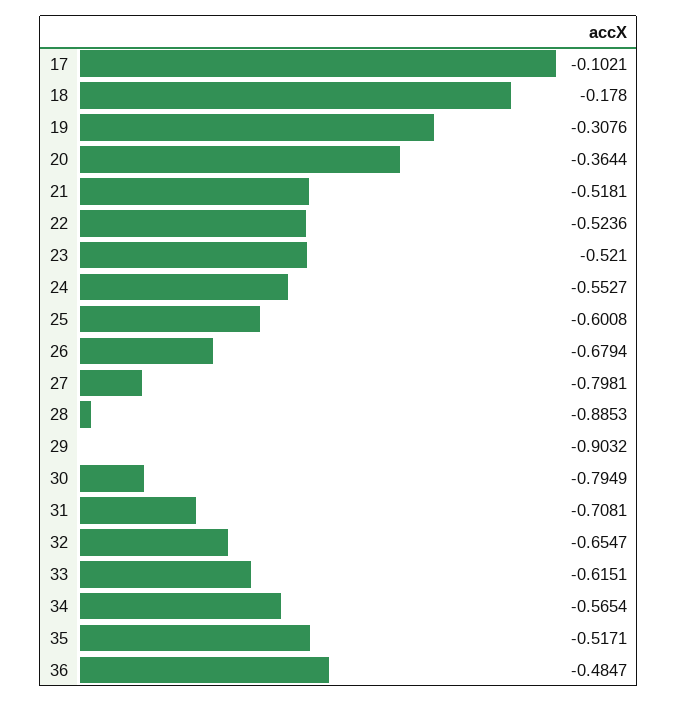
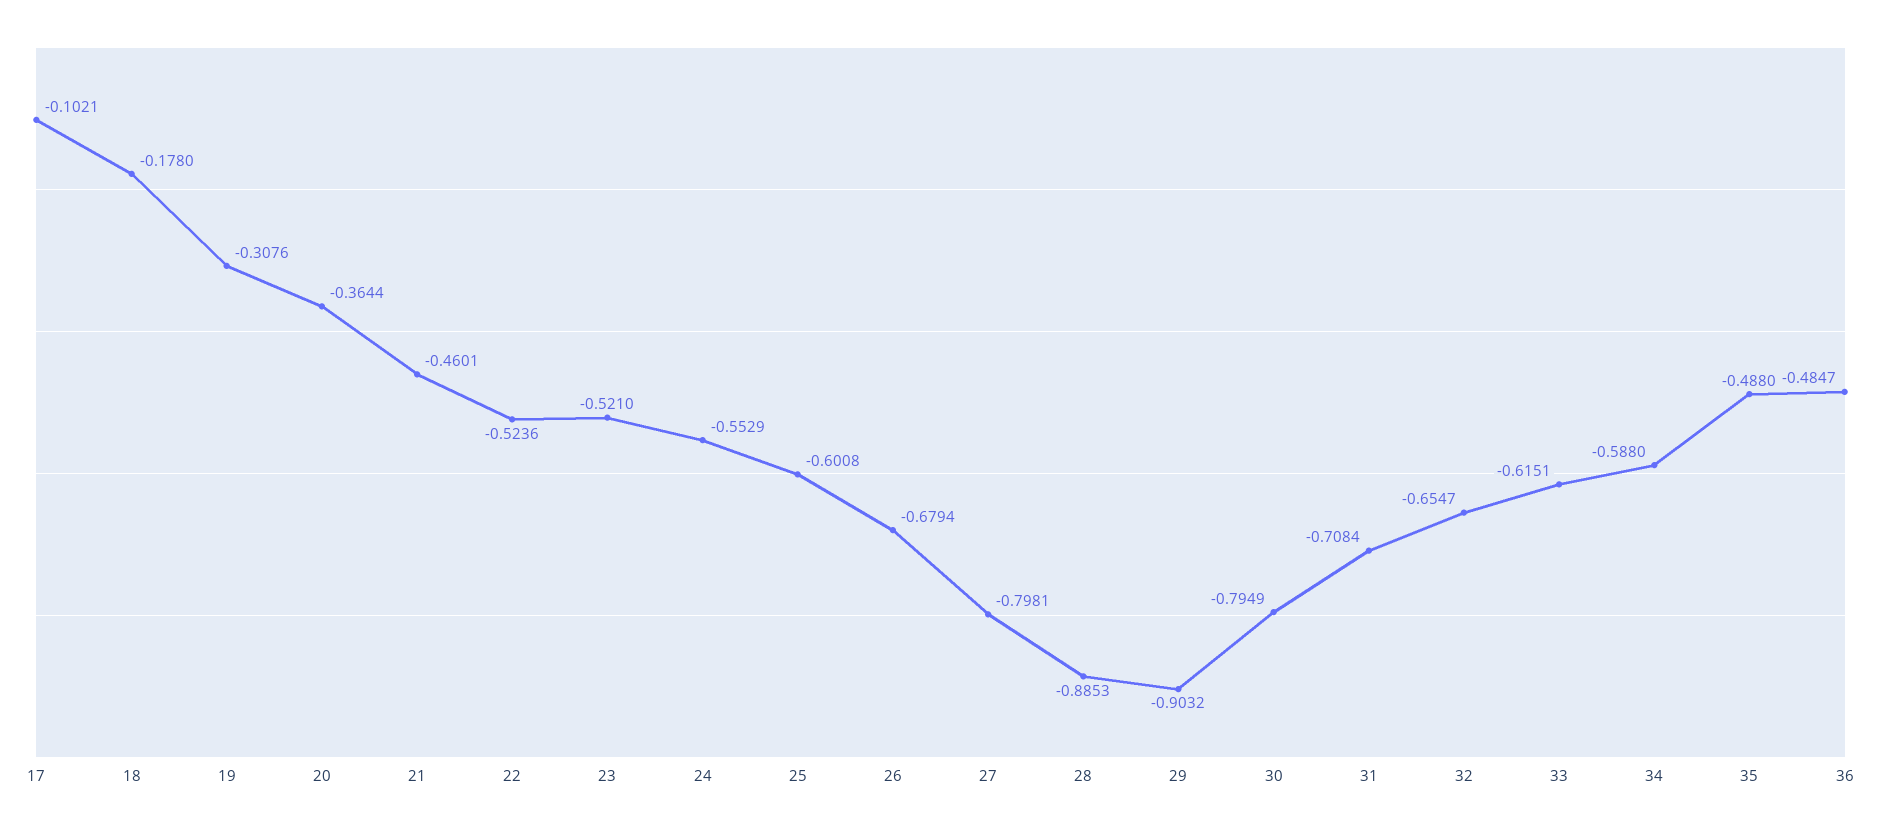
  {
    "17": -0.1021,
    "18": -0.178,
    "19": -0.3076,
    "20": -0.3644,
-   "21": -0.5181,
+   "21": -0.4601,
    "22": -0.5236,
    "23": -0.521,
-   "24": -0.5527,
+   "24": -0.5529,
    "25": -0.6008,
    "26": -0.6794,
    "27": -0.7981,
    "28": -0.8853,
    "29": -0.9032,
    "30": -0.7949,
-   "31": -0.7081,
+   "31": -0.7084,
    "32": -0.6547,
    "33": -0.6151,
-   "34": -0.5654,
+   "34": -0.588,
-   "35": -0.5171,
+   "35": -0.488,
    "36": -0.4847
  }

